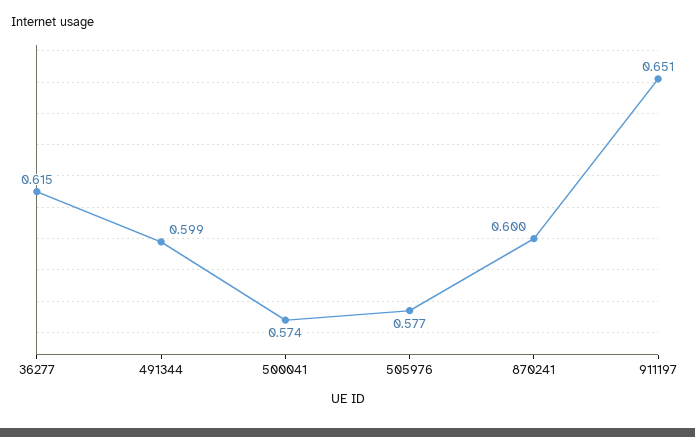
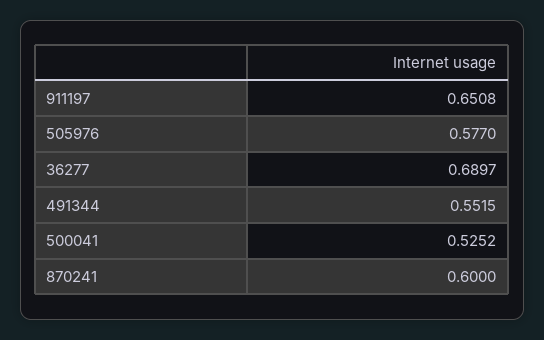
  {
-   "36277": 0.615,
+   "36277": 0.6897,
-   "491344": 0.599,
+   "491344": 0.5515,
-   "500041": 0.574,
+   "500041": 0.5252,
    "505976": 0.577,
    "870241": 0.6,
    "911197": 0.6508
  }

